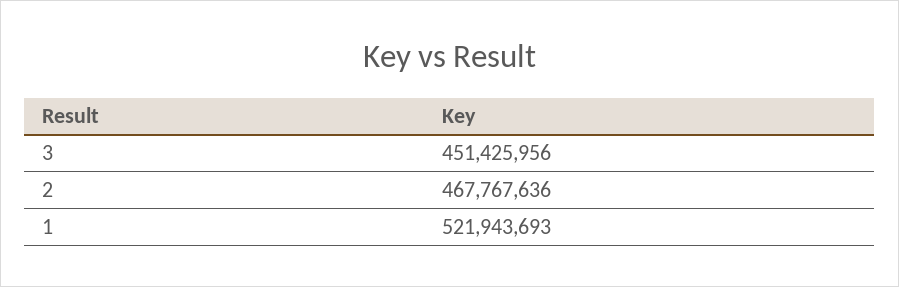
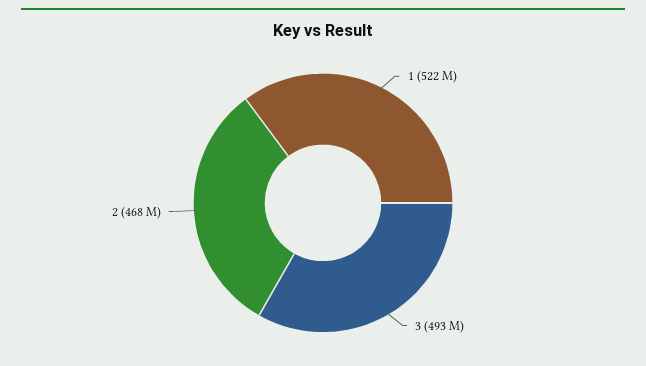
  {
-   "3": 451425956,
+   "3": 493000000,
    "2": 467767636,
    "1": 521943693
  }

